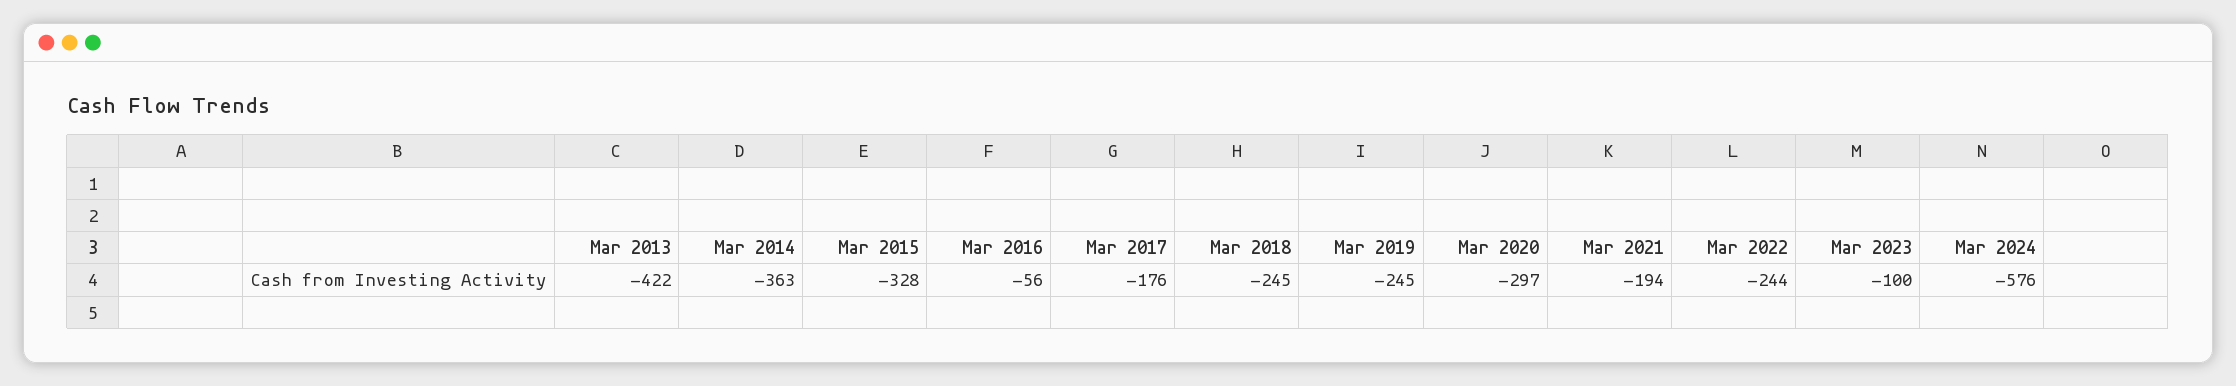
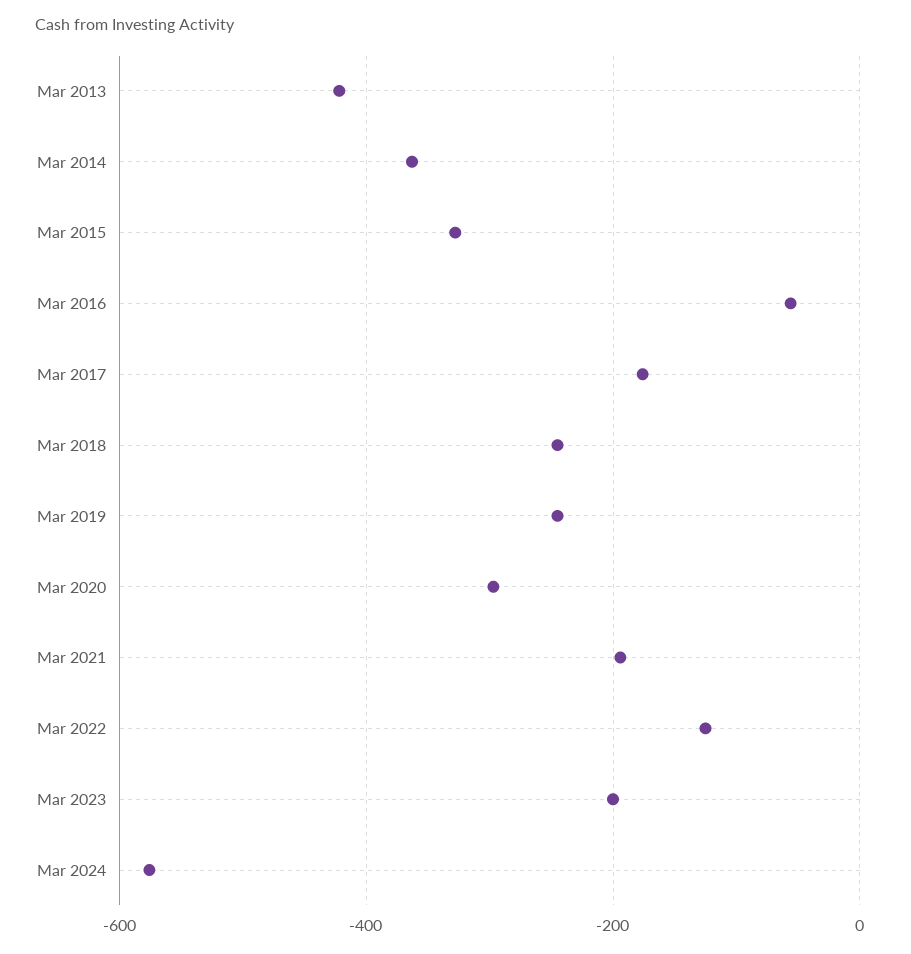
  {
    "Mar 2013": -422,
    "Mar 2014": -363,
    "Mar 2015": -328,
    "Mar 2016": -56,
    "Mar 2017": -176,
    "Mar 2018": -245,
    "Mar 2019": -245,
    "Mar 2020": -297,
    "Mar 2021": -194,
-   "Mar 2022": -244,
+   "Mar 2022": -120,
-   "Mar 2023": -100,
+   "Mar 2023": -200,
    "Mar 2024": -576
  }

